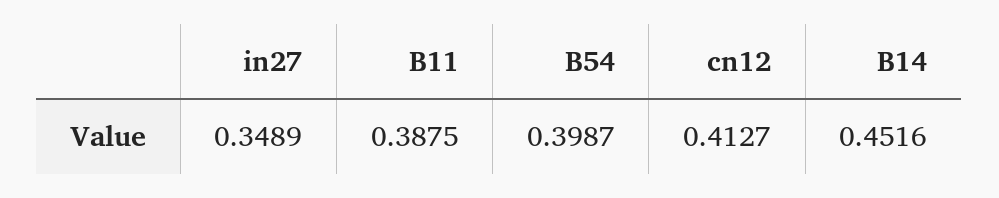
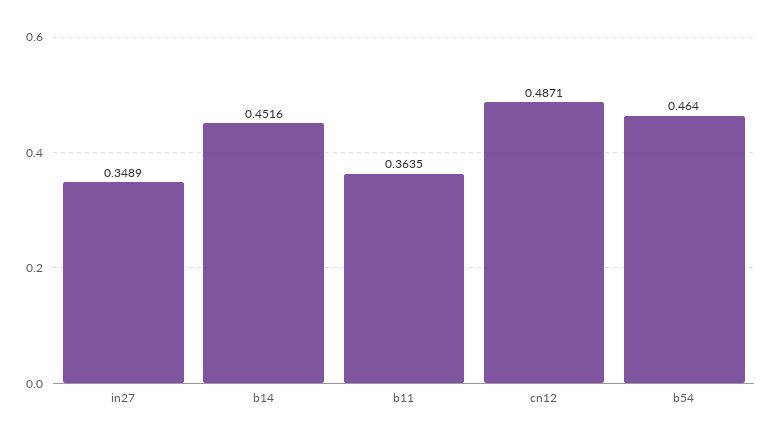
  {
    "in27": 0.3489,
-   "B11": 0.3875,
+   "B11": 0.3635,
-   "B54": 0.3987,
+   "B54": 0.464,
-   "cn12": 0.4127,
+   "cn12": 0.4871,
    "B14": 0.4516
  }

